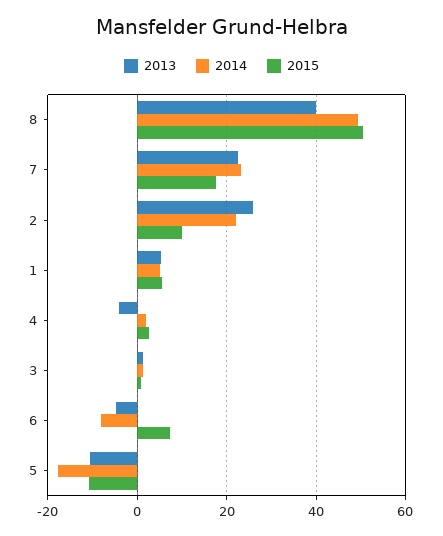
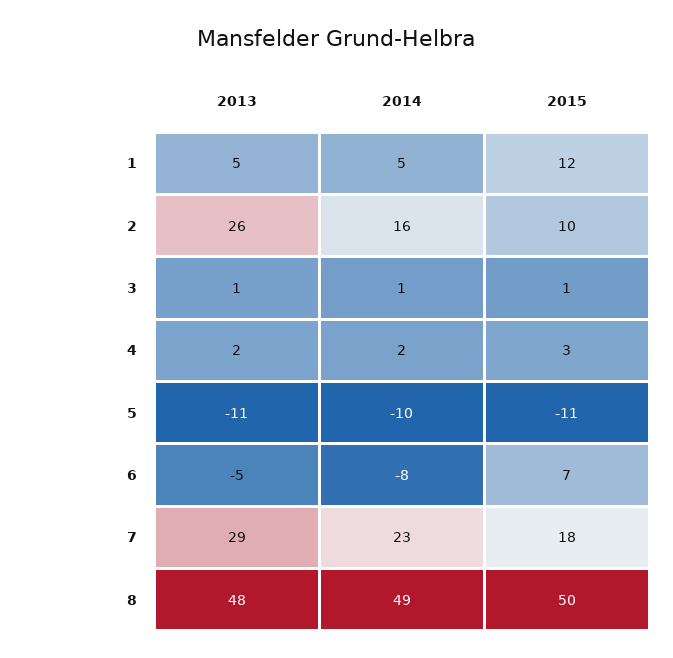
  {
    "2013": {
-     "8": 40,
+     "8": 48,
-     "7": 22,
+     "7": 29,
      "2": 26,
      "1": 5,
-     "4": -4,
+     "4": 2,
      "3": 1,
      "6": -5,
      "5": -11
    },
    "2014": {
      "8": 49,
      "7": 23,
-     "2": 22,
+     "2": 16,
      "1": 5,
      "4": 2,
      "3": 1,
      "6": -8,
-     "5": -18
+     "5": -10
    },
    "2015": {
      "8": 50,
      "7": 18,
      "2": 10,
-     "1": 6,
+     "1": 12,
      "4": 3,
      "3": 1,
      "6": 7,
      "5": -11
    }
  }

